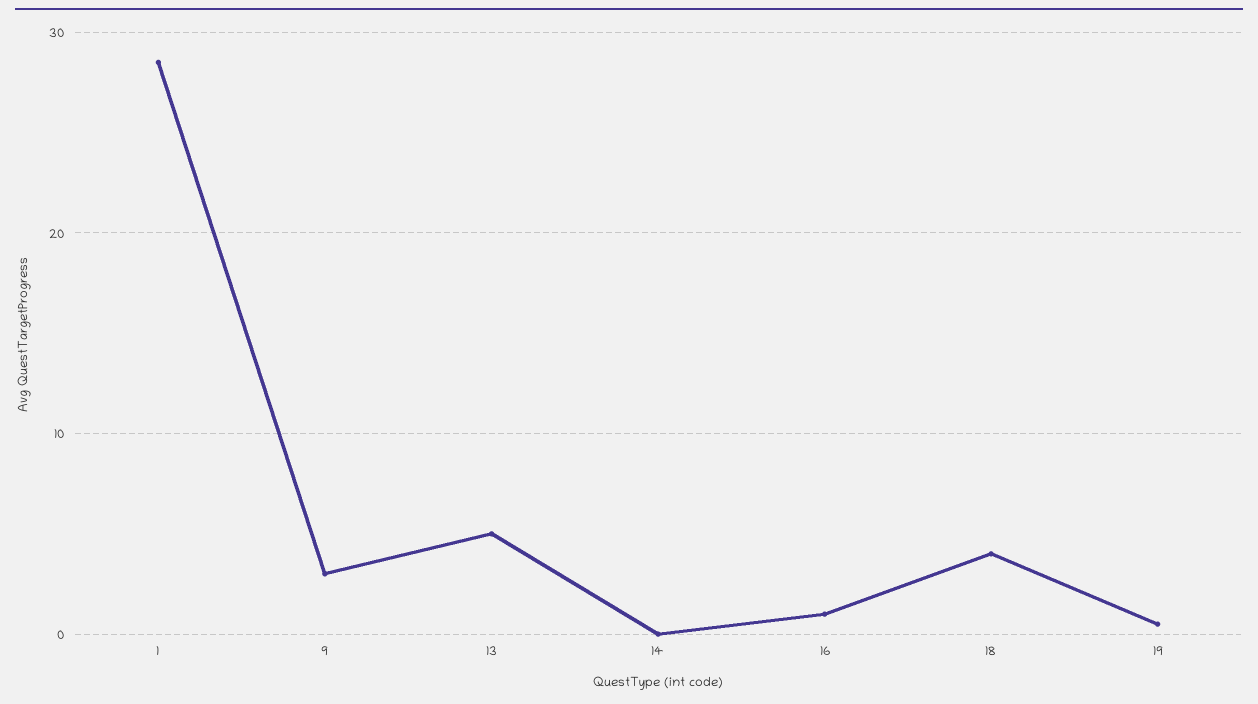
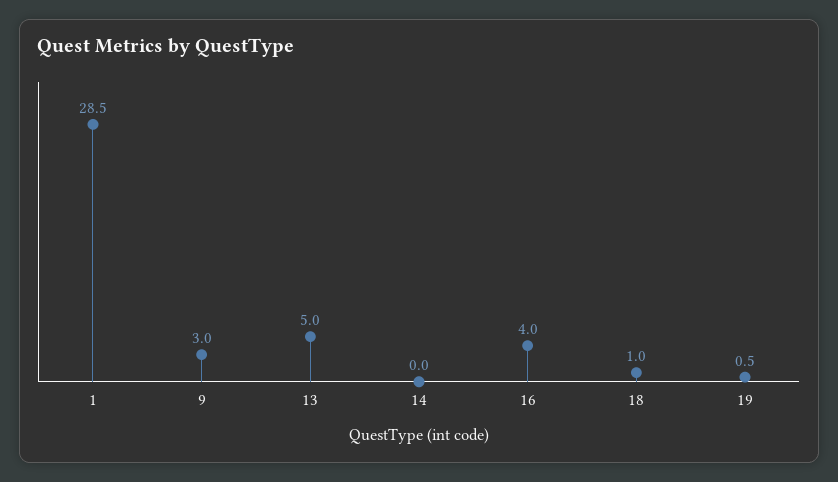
  {
    "1": 28.5,
    "9": 3,
    "13": 5,
    "14": 0,
-   "16": 1,
+   "16": 4,
-   "18": 4,
+   "18": 1,
    "19": 0.5
  }

